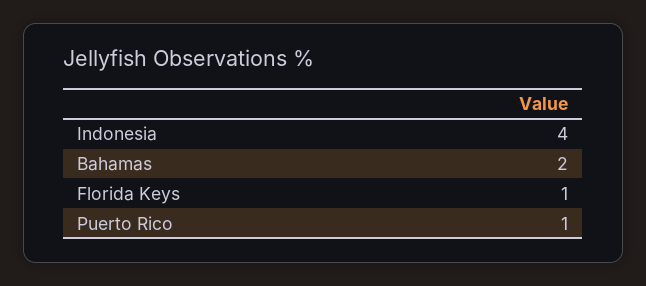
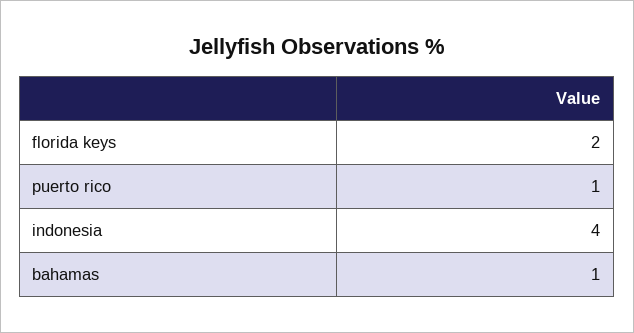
  {
    "Indonesia": 4,
-   "Bahamas": 2,
+   "Bahamas": 1,
-   "Florida Keys": 1,
+   "Florida Keys": 2,
    "Puerto Rico": 1
  }

